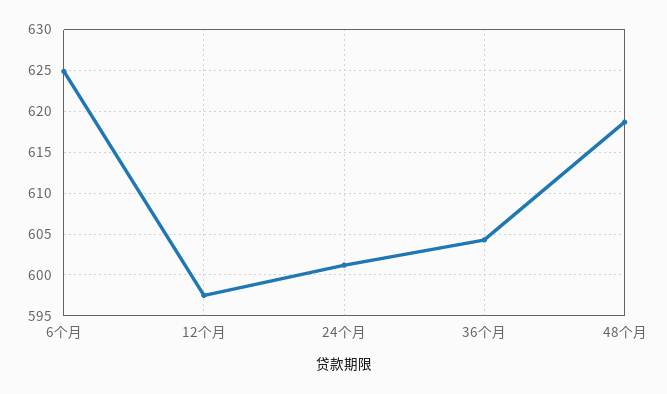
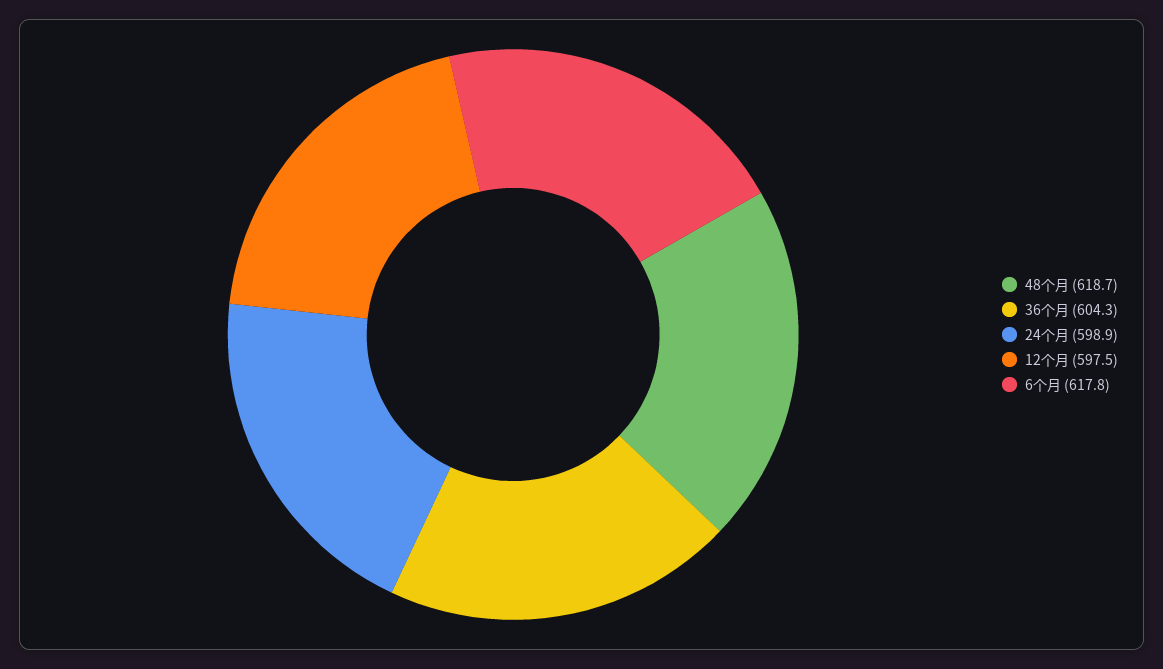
  {
-   "6个月": 625,
+   "6个月": 617.8,
    "12个月": 597.5,
-   "24个月": 601,
+   "24个月": 598.9,
    "36个月": 604.3,
    "48个月": 618.7
  }

